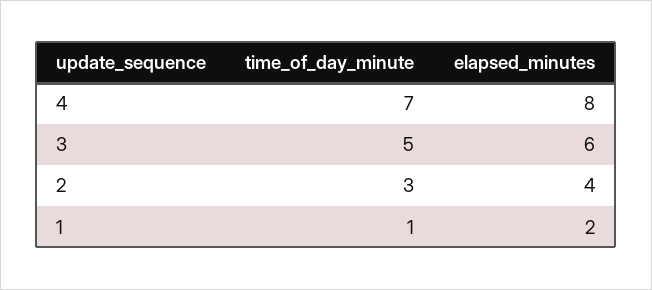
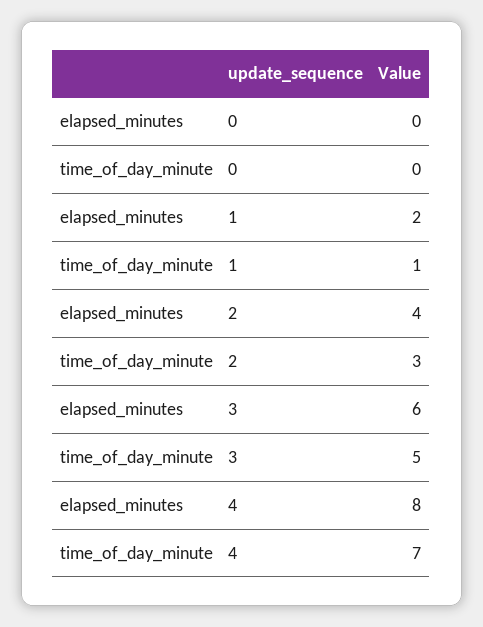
  {
    "time_of_day_minute": {
      "4": 7,
      "3": 5,
      "2": 3,
-     "1": 1
+     "1": 1,
+     "0": 0
    },
    "elapsed_minutes": {
      "4": 8,
      "3": 6,
      "2": 4,
-     "1": 2
+     "1": 2,
+     "0": 0
    }
  }

